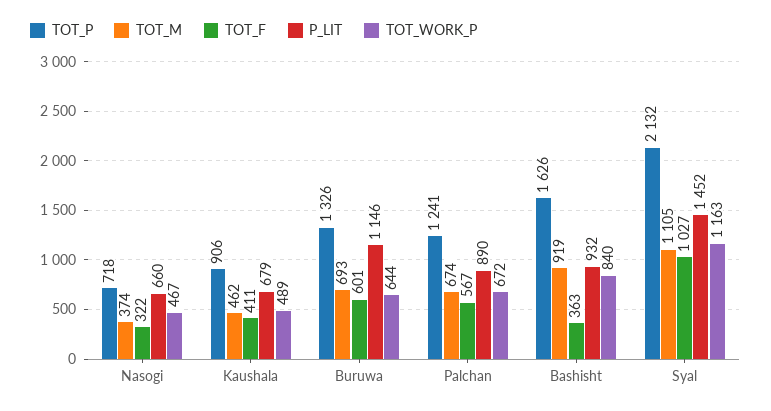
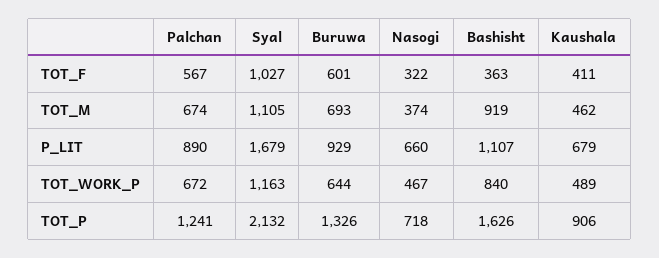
  {
    "TOT_P": {
      "Nasogi": 718,
      "Kaushala": 906,
      "Buruwa": 1326,
      "Palchan": 1241,
      "Bashisht": 1626,
      "Syal": 2132
    },
    "TOT_M": {
      "Nasogi": 374,
      "Kaushala": 462,
      "Buruwa": 693,
      "Palchan": 674,
      "Bashisht": 919,
      "Syal": 1105
    },
    "TOT_F": {
      "Nasogi": 322,
      "Kaushala": 411,
      "Buruwa": 601,
      "Palchan": 567,
      "Bashisht": 363,
      "Syal": 1027
    },
    "P_LIT": {
      "Nasogi": 660,
      "Kaushala": 679,
-     "Buruwa": 1146,
+     "Buruwa": 929,
      "Palchan": 890,
-     "Bashisht": 932,
+     "Bashisht": 1107,
-     "Syal": 1452
+     "Syal": 1679
    },
    "TOT_WORK_P": {
      "Nasogi": 467,
      "Kaushala": 489,
      "Buruwa": 644,
      "Palchan": 672,
      "Bashisht": 840,
      "Syal": 1163
    }
  }

